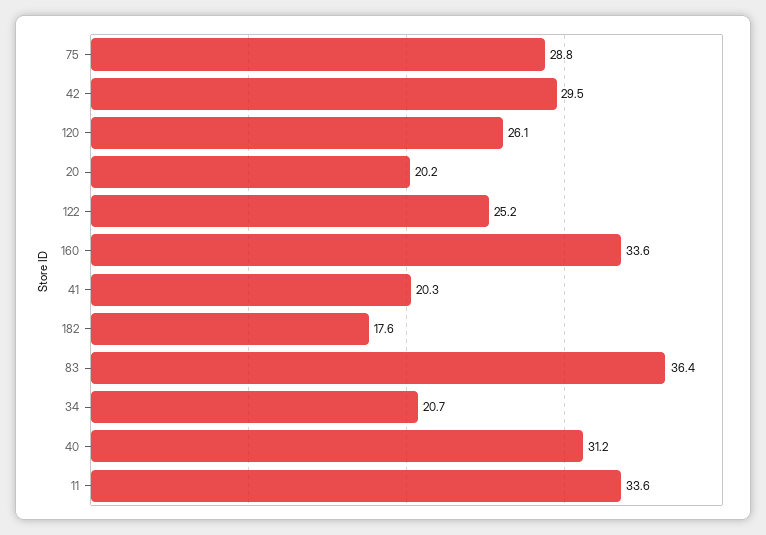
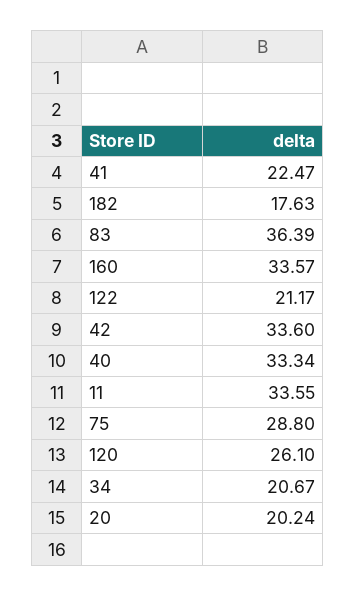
  {
    "75": 28.8,
-   "42": 29.5,
+   "42": 33.6,
    "120": 26.1,
    "20": 20.24,
-   "122": 25.2,
+   "122": 21.17,
    "160": 33.57,
-   "41": 20.3,
+   "41": 22.47,
    "182": 17.63,
    "83": 36.39,
    "34": 20.67,
-   "40": 31.2,
+   "40": 33.34,
    "11": 33.55
  }

